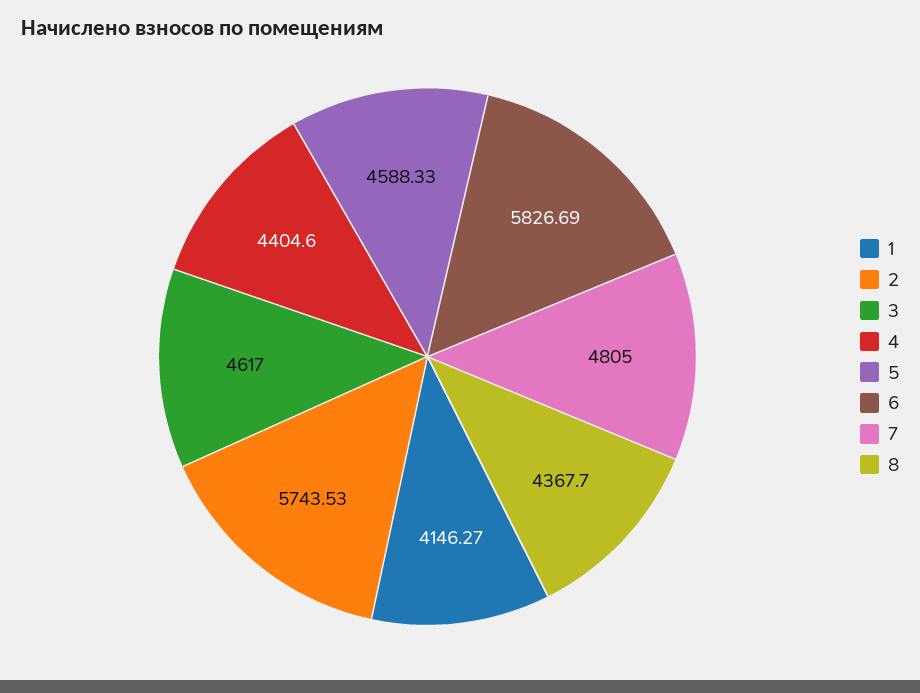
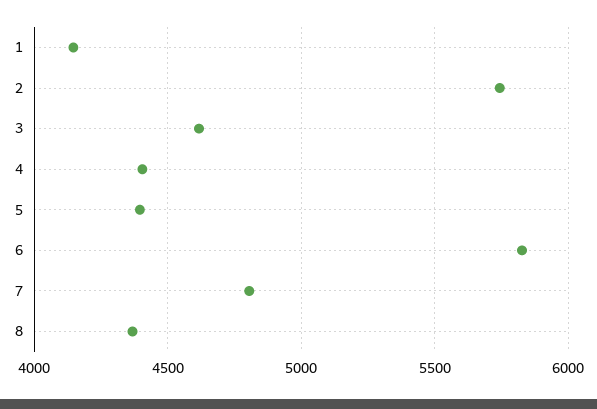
  {
    "1": 4146.27,
    "2": 5743.53,
    "3": 4617,
    "4": 4404.6,
-   "5": 4588.33,
+   "5": 4400,
    "6": 5826.69,
    "7": 4805,
    "8": 4367.7
  }

